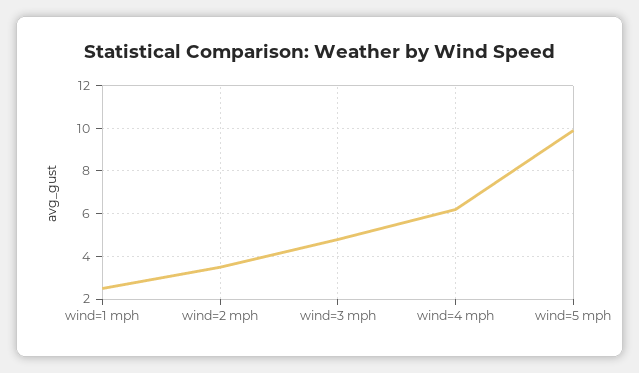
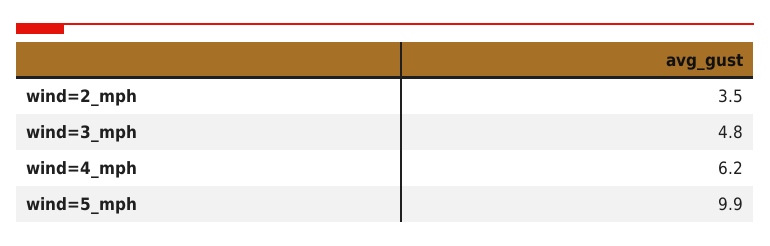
  {
-   "wind=1 mph": 2.5,
    "wind=2 mph": 3.5,
    "wind=3 mph": 4.8,
    "wind=4 mph": 6.2,
    "wind=5 mph": 9.9
  }

